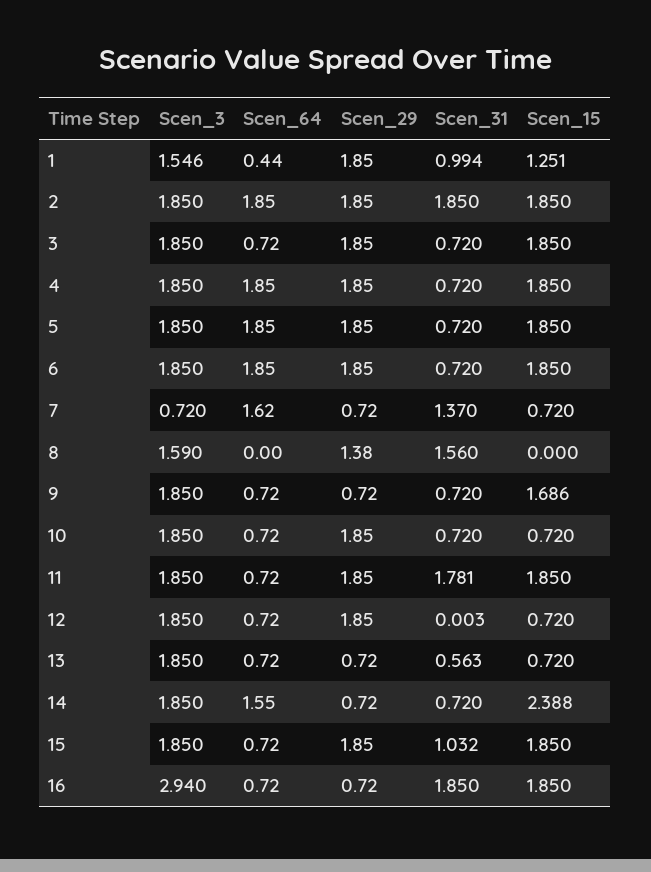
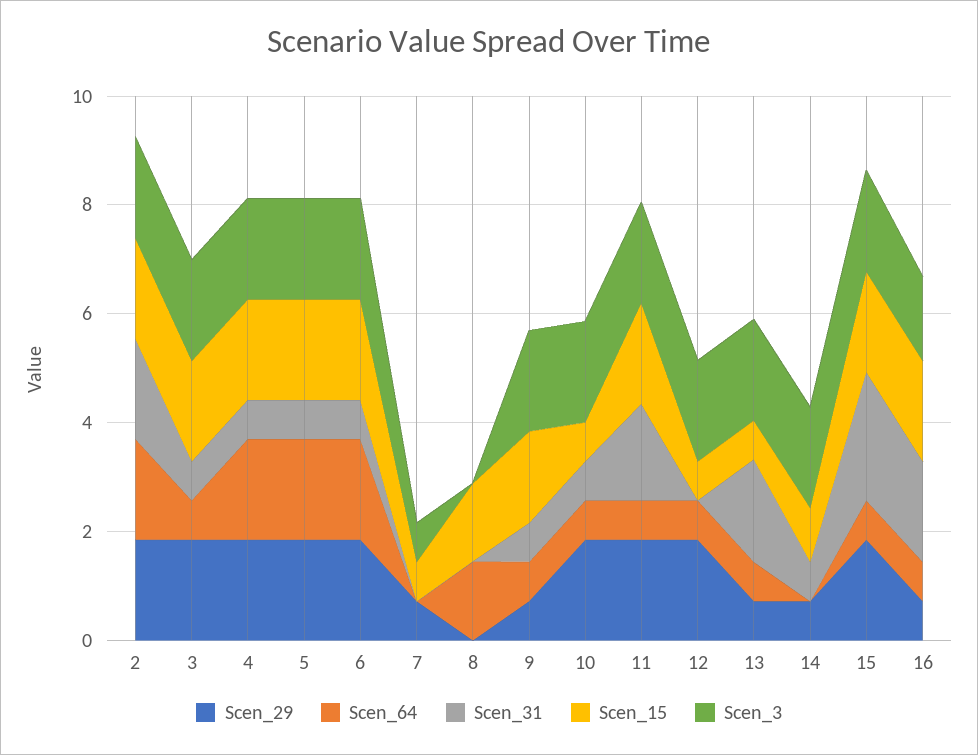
  {
    "Scen_3": {
-     "1": 1.546,
      "2": 1.85,
      "3": 1.85,
      "4": 1.85,
      "5": 1.85,
      "6": 1.85,
      "7": 0.72,
-     "8": 1.59,
+     "8": 0,
      "9": 1.85,
      "10": 1.85,
      "11": 1.85,
      "12": 1.85,
      "13": 1.85,
      "14": 1.85,
      "15": 1.85,
-     "16": 2.94
+     "16": 1.5
    },
    "Scen_64": {
-     "1": 0.44,
      "2": 1.85,
      "3": 0.72,
      "4": 1.85,
      "5": 1.85,
      "6": 1.85,
-     "7": 1.62,
+     "7": 0,
-     "8": 0,
+     "8": 1.5,
      "9": 0.72,
      "10": 0.72,
      "11": 0.72,
      "12": 0.72,
      "13": 0.72,
-     "14": 1.55,
+     "14": 0,
      "15": 0.72,
      "16": 0.72
    },
    "Scen_29": {
-     "1": 1.85,
      "2": 1.85,
      "3": 1.85,
      "4": 1.85,
      "5": 1.85,
      "6": 1.85,
      "7": 0.72,
-     "8": 1.38,
+     "8": 0,
      "9": 0.72,
      "10": 1.85,
      "11": 1.85,
      "12": 1.85,
      "13": 0.72,
      "14": 0.72,
      "15": 1.85,
      "16": 0.72
    },
    "Scen_31": {
-     "1": 0.994,
      "2": 1.85,
      "3": 0.72,
      "4": 0.72,
      "5": 0.72,
      "6": 0.72,
-     "7": 1.37,
+     "7": 0,
-     "8": 1.56,
+     "8": 0,
      "9": 0.72,
      "10": 0.72,
      "11": 1.781,
      "12": 0.003,
-     "13": 0.563,
+     "13": 2,
      "14": 0.72,
-     "15": 1.032,
+     "15": 2.5,
      "16": 1.85
    },
    "Scen_15": {
-     "1": 1.251,
      "2": 1.85,
      "3": 1.85,
      "4": 1.85,
      "5": 1.85,
      "6": 1.85,
      "7": 0.72,
-     "8": 0,
+     "8": 1.5,
      "9": 1.686,
      "10": 0.72,
      "11": 1.85,
      "12": 0.72,
      "13": 0.72,
-     "14": 2.388,
+     "14": 1,
      "15": 1.85,
      "16": 1.85
    }
  }

